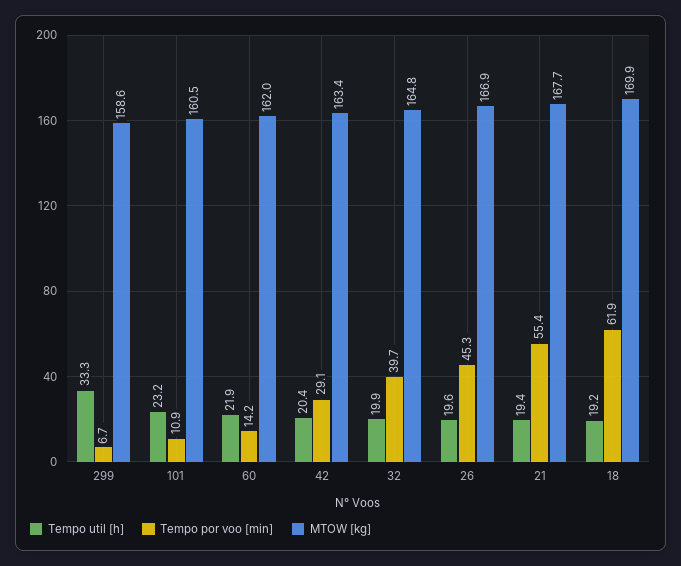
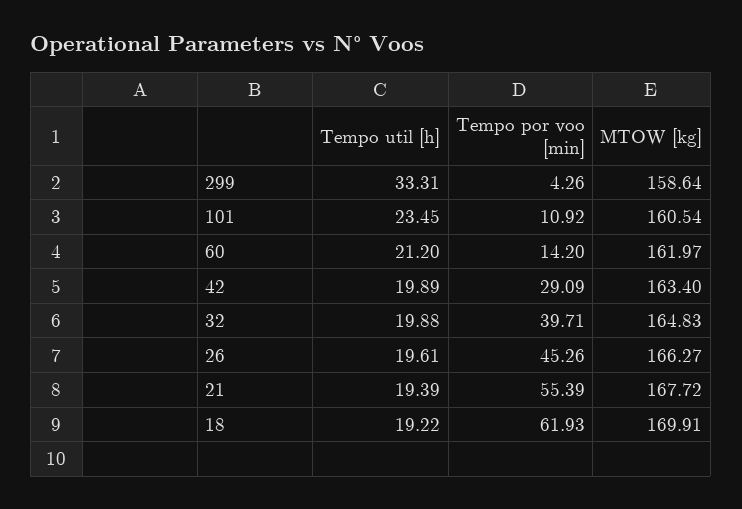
  {
    "Tempo util [h]": {
      "299": 33.31,
-     "101": 23.2,
+     "101": 23.45,
-     "60": 21.9,
+     "60": 21.2,
-     "42": 20.4,
+     "42": 19.89,
      "32": 19.88,
      "26": 19.61,
      "21": 19.39,
      "18": 19.22
    },
    "Tempo por voo [min]": {
-     "299": 6.7,
+     "299": 4.26,
      "101": 10.92,
      "60": 14.2,
      "42": 29.09,
      "32": 39.71,
      "26": 45.26,
      "21": 55.39,
      "18": 61.93
    },
    "MTOW [kg]": {
      "299": 158.64,
      "101": 160.54,
      "60": 161.97,
      "42": 163.4,
      "32": 164.83,
-     "26": 166.9,
+     "26": 166.27,
      "21": 167.72,
      "18": 169.91
    }
  }

